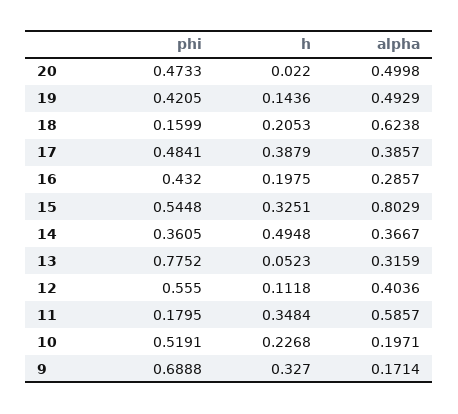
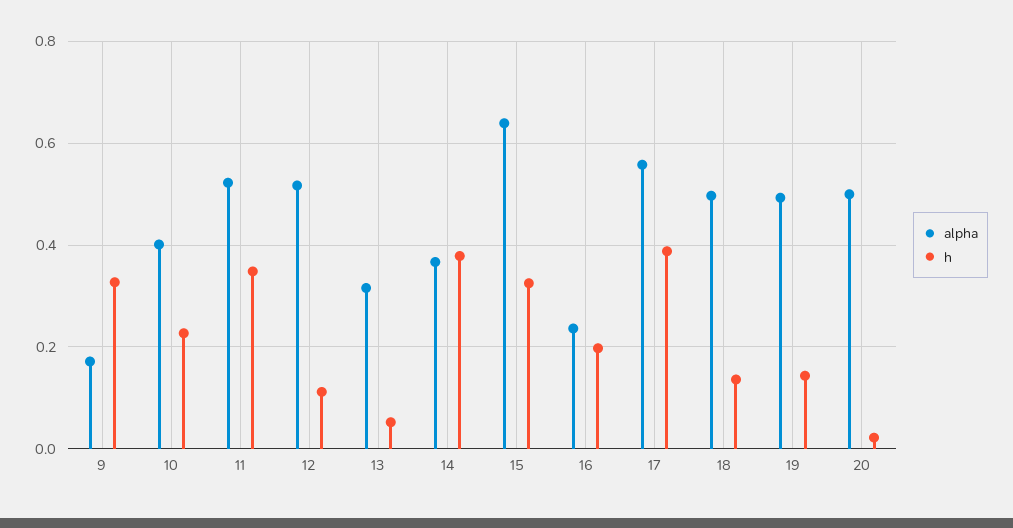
  {
-   "phi": {
-     "20": 0.4733,
-     "19": 0.4205,
-     "18": 0.1599,
-     "17": 0.4841,
-     "16": 0.432,
-     "15": 0.5448,
-     "14": 0.3605,
-     "13": 0.7752,
-     "12": 0.555,
-     "11": 0.1795,
-     "10": 0.5191,
-     "9": 0.6888
-   },
    "h": {
      "20": 0.022,
      "19": 0.1436,
-     "18": 0.2053,
+     "18": 0.14,
      "17": 0.3879,
      "16": 0.1975,
      "15": 0.3251,
-     "14": 0.4948,
+     "14": 0.38,
      "13": 0.0523,
      "12": 0.1118,
      "11": 0.3484,
      "10": 0.2268,
      "9": 0.327
    },
    "alpha": {
      "20": 0.4998,
      "19": 0.4929,
-     "18": 0.6238,
+     "18": 0.5,
-     "17": 0.3857,
+     "17": 0.56,
-     "16": 0.2857,
+     "16": 0.24,
-     "15": 0.8029,
+     "15": 0.64,
      "14": 0.3667,
      "13": 0.3159,
-     "12": 0.4036,
+     "12": 0.52,
-     "11": 0.5857,
+     "11": 0.52,
-     "10": 0.1971,
+     "10": 0.4,
      "9": 0.1714
    }
  }

